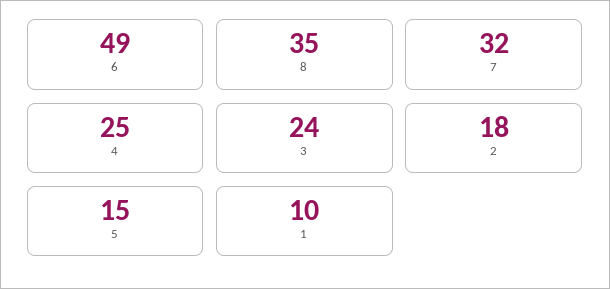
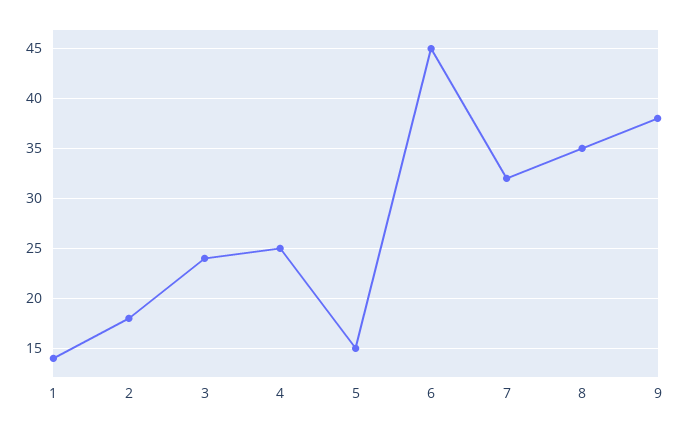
  {
-   "6": 49,
+   "6": 45,
    "8": 35,
    "7": 32,
    "4": 25,
    "3": 24,
    "2": 18,
    "5": 15,
-   "1": 10
+   "1": 14,
+   "9": 38
  }

